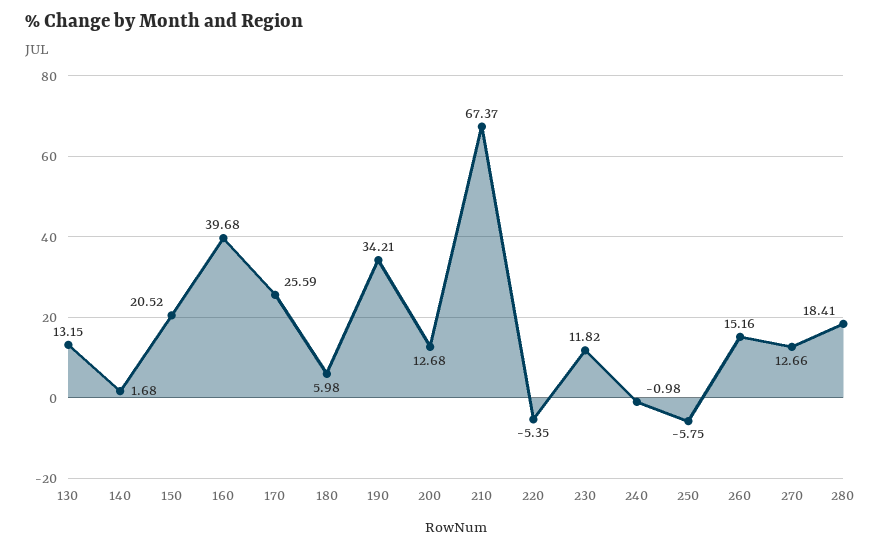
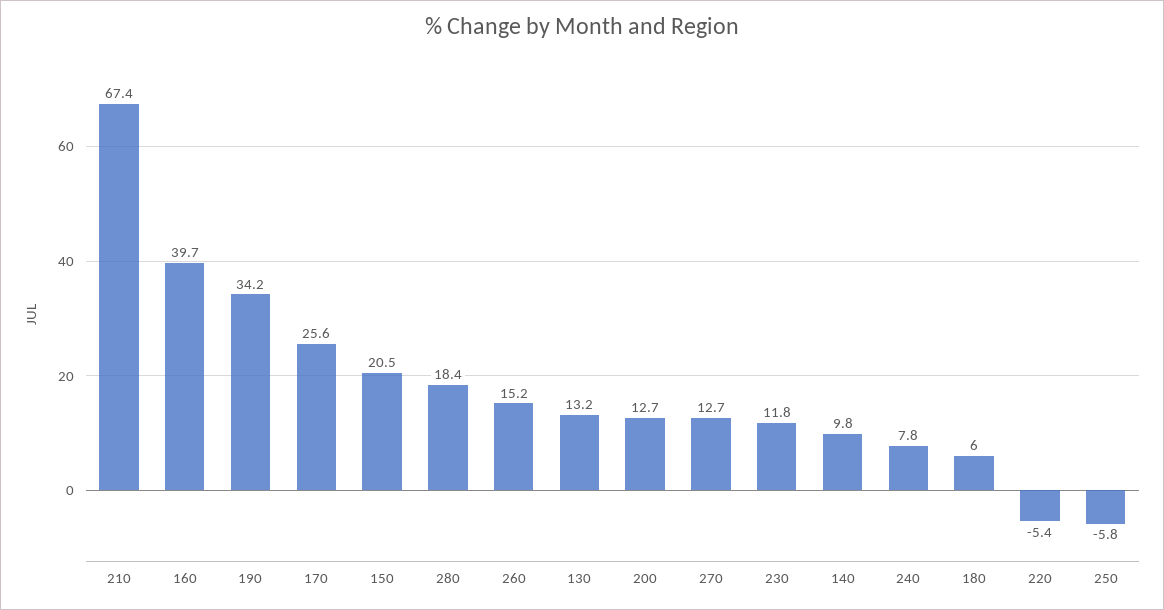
  {
    "130": 13.15,
-   "140": 1.68,
+   "140": 9.8,
    "150": 20.52,
    "160": 39.68,
    "170": 25.59,
    "180": 5.98,
    "190": 34.21,
    "200": 12.68,
    "210": 67.37,
    "220": -5.35,
    "230": 11.82,
-   "240": -0.98,
+   "240": 7.8,
    "250": -5.75,
    "260": 15.16,
    "270": 12.66,
    "280": 18.41
  }

